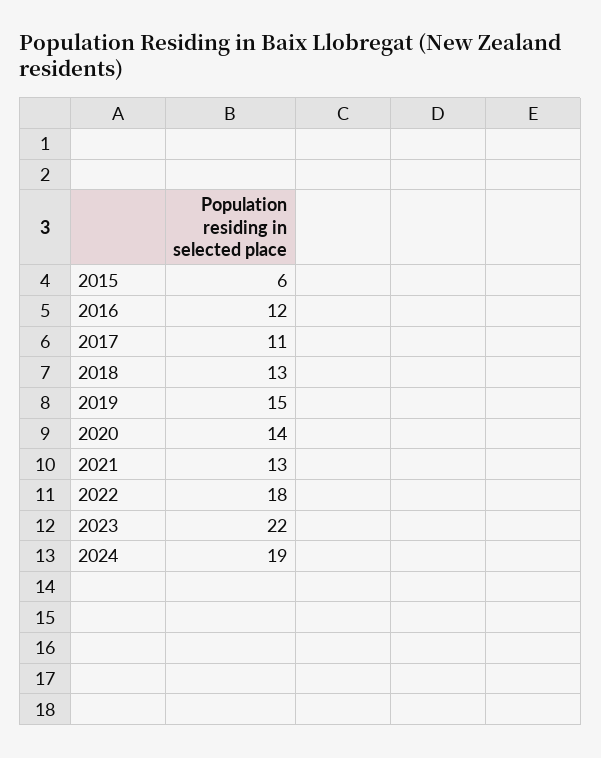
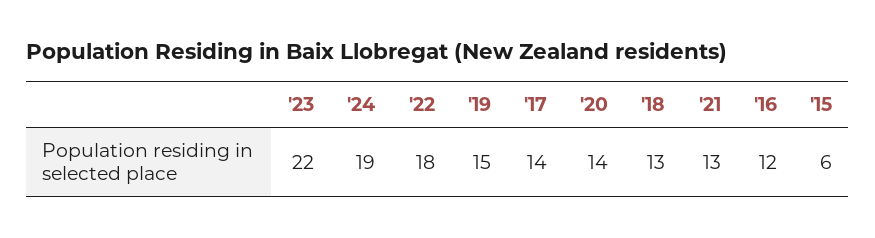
  {
    "2015": 6,
    "2016": 12,
-   "2017": 11,
+   "2017": 14,
    "2018": 13,
    "2019": 15,
    "2020": 14,
    "2021": 13,
    "2022": 18,
    "2023": 22,
    "2024": 19
  }

